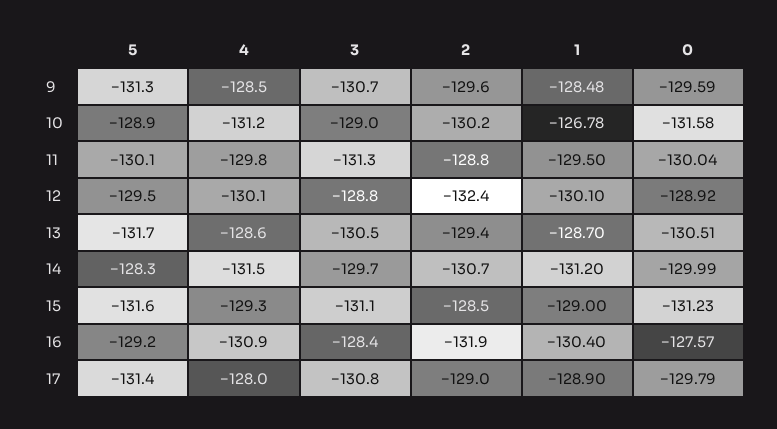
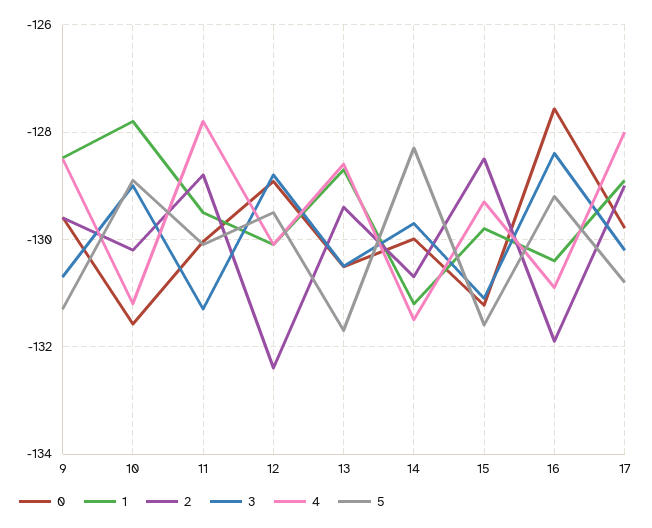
  {
    "5": {
      "9": -131.3,
      "10": -128.9,
      "11": -130.1,
      "12": -129.5,
      "13": -131.7,
      "14": -128.3,
      "15": -131.6,
      "16": -129.2,
-     "17": -131.4
+     "17": -130.8
    },
    "4": {
      "9": -128.5,
      "10": -131.2,
-     "11": -129.8,
+     "11": -127.8,
      "12": -130.1,
      "13": -128.6,
      "14": -131.5,
      "15": -129.3,
      "16": -130.9,
      "17": -128
    },
    "3": {
      "9": -130.7,
      "10": -129,
      "11": -131.3,
      "12": -128.8,
      "13": -130.5,
      "14": -129.7,
      "15": -131.1,
      "16": -128.4,
-     "17": -130.8
+     "17": -130.2
    },
    "2": {
      "9": -129.6,
      "10": -130.2,
      "11": -128.8,
      "12": -132.4,
      "13": -129.4,
      "14": -130.7,
      "15": -128.5,
      "16": -131.9,
      "17": -129
    },
    "1": {
      "9": -128.48,
-     "10": -126.78,
+     "10": -127.8,
      "11": -129.5,
      "12": -130.1,
      "13": -128.7,
      "14": -131.2,
-     "15": -129,
+     "15": -129.8,
      "16": -130.4,
      "17": -128.9
    },
    "0": {
      "9": -129.59,
      "10": -131.58,
      "11": -130.04,
      "12": -128.92,
      "13": -130.51,
      "14": -129.99,
      "15": -131.23,
      "16": -127.57,
      "17": -129.79
    }
  }

